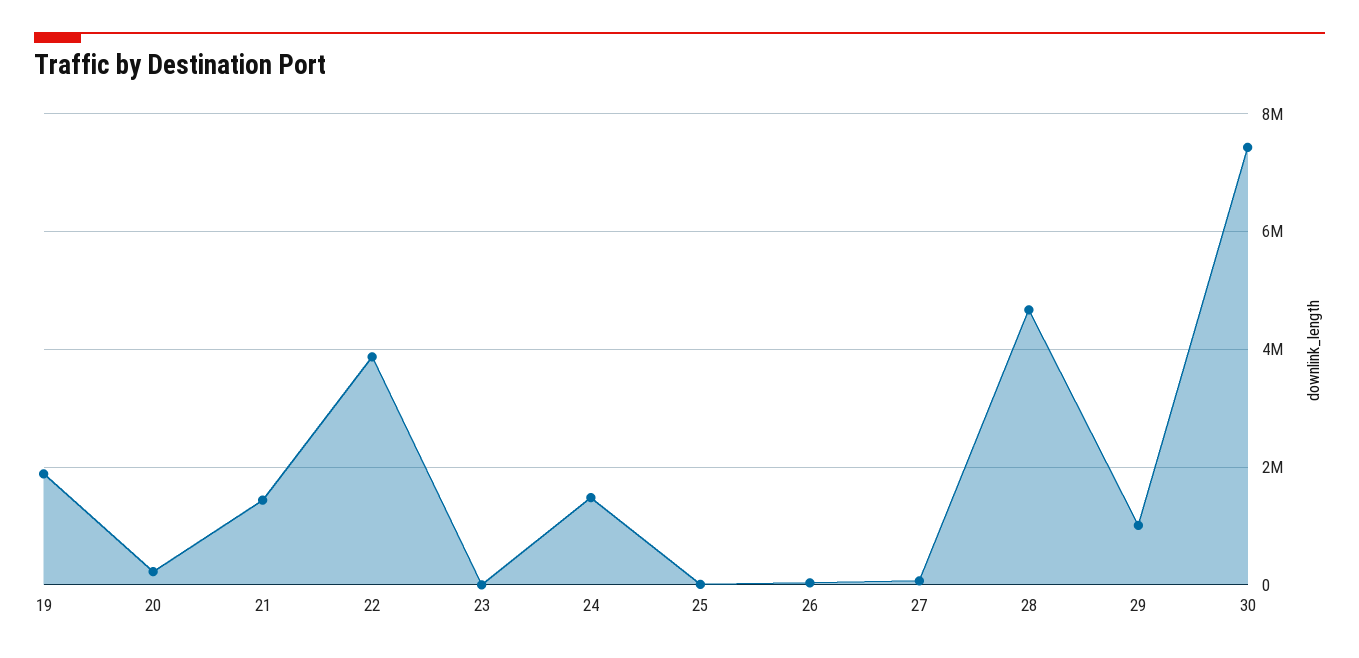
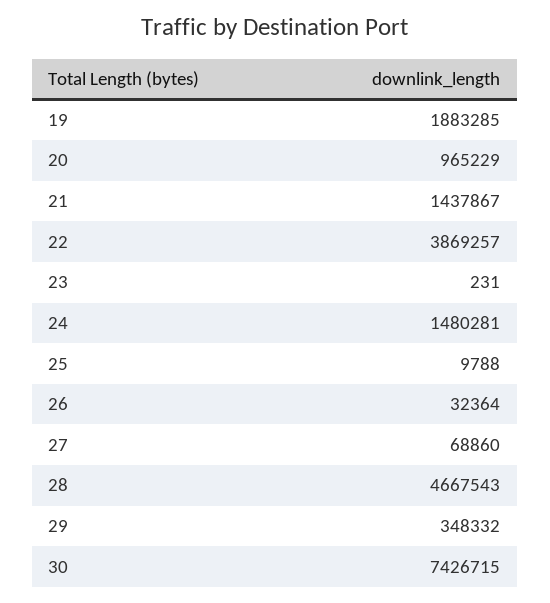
  {
    "19": 1883285,
-   "20": 200000,
+   "20": 965229,
    "21": 1437867,
    "22": 3869257,
    "23": 231,
    "24": 1480281,
    "25": 9788,
    "26": 32364,
    "27": 68860,
    "28": 4667543,
-   "29": 1000000,
+   "29": 348332,
    "30": 7426715
  }

